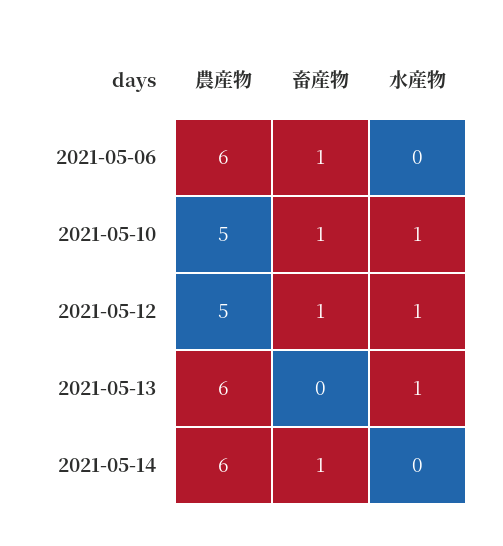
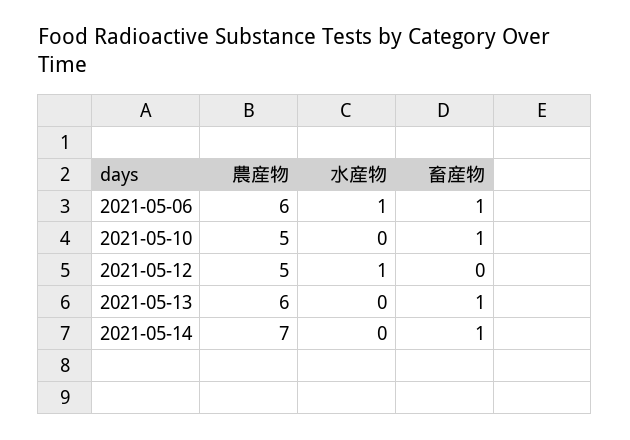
  {
    "農産物": {
      "2021-05-06": 6,
      "2021-05-10": 5,
      "2021-05-12": 5,
      "2021-05-13": 6,
-     "2021-05-14": 6
+     "2021-05-14": 7
    },
    "畜産物": {
      "2021-05-06": 1,
      "2021-05-10": 1,
-     "2021-05-12": 1,
+     "2021-05-12": 0,
-     "2021-05-13": 0,
+     "2021-05-13": 1,
      "2021-05-14": 1
    },
    "水産物": {
-     "2021-05-06": 0,
+     "2021-05-06": 1,
-     "2021-05-10": 1,
+     "2021-05-10": 0,
      "2021-05-12": 1,
-     "2021-05-13": 1,
+     "2021-05-13": 0,
      "2021-05-14": 0
    }
  }

